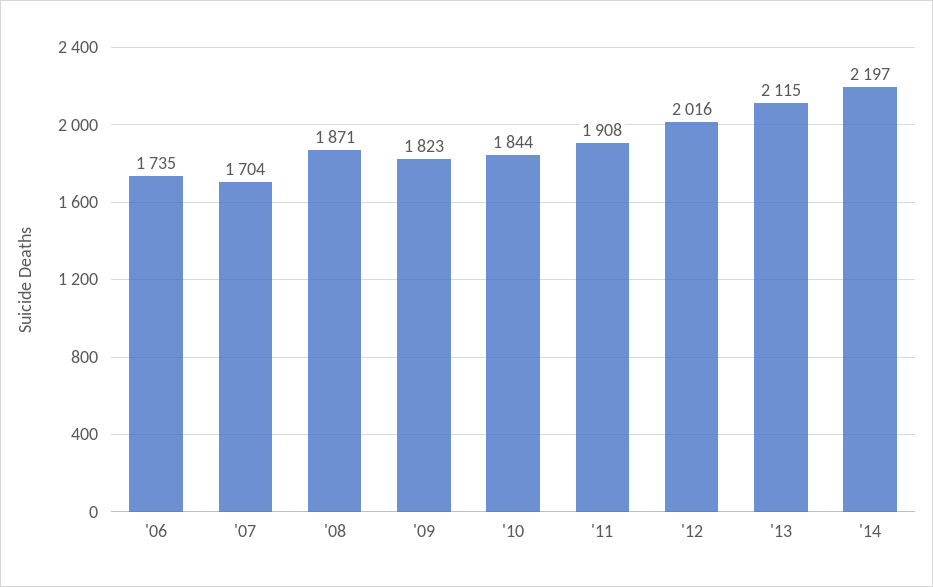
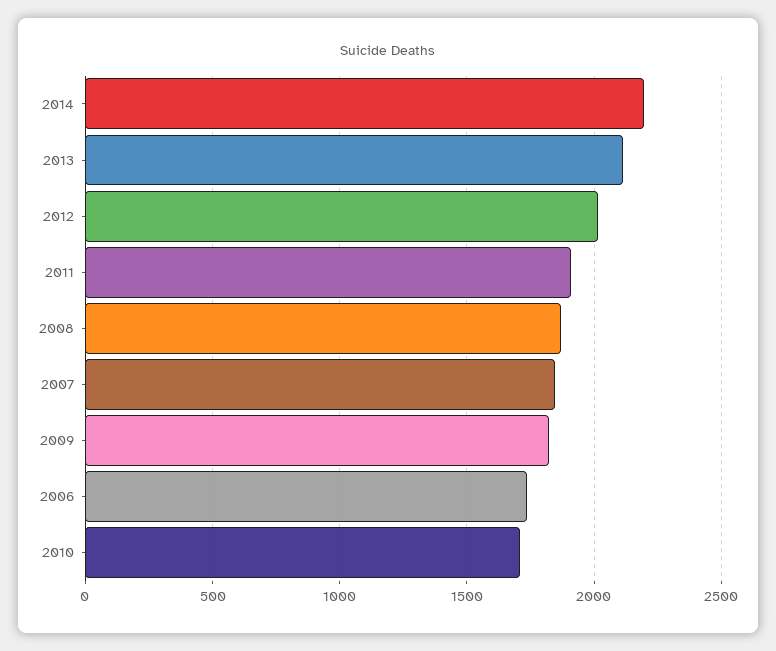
  {
    "'06": 1735,
-   "'07": 1704,
+   "'07": 1850,
    "'08": 1871,
    "'09": 1823,
-   "'10": 1844,
+   "'10": 1700,
    "'11": 1908,
    "'12": 2016,
    "'13": 2115,
    "'14": 2197
  }

